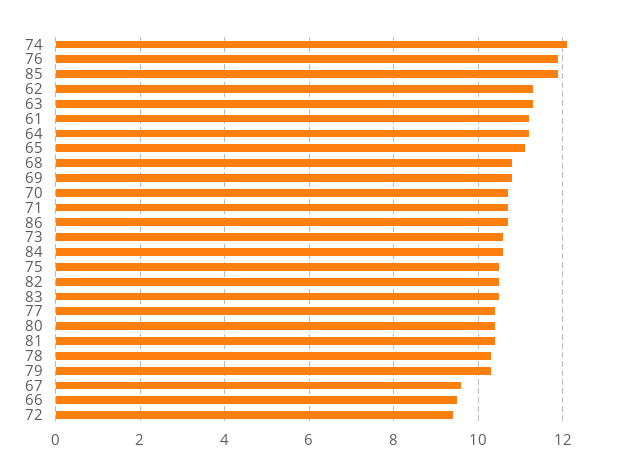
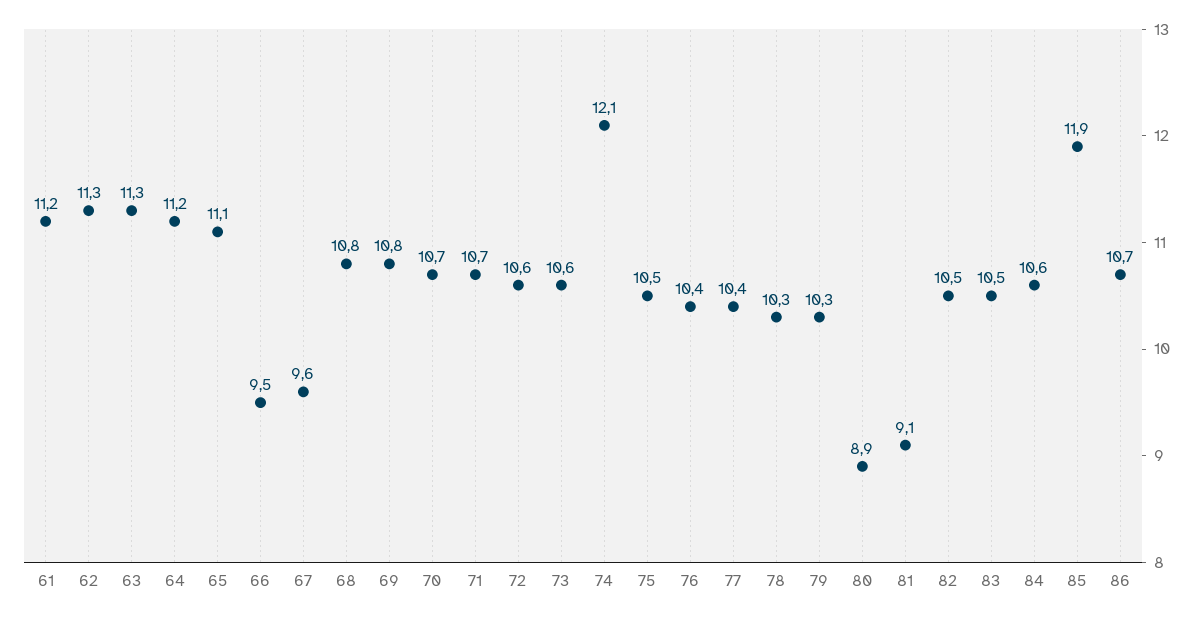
  {
    "74": 12.1,
-   "76": 12,
+   "76": 10.4,
    "85": 11.9,
    "62": 11.3,
    "63": 11.3,
    "61": 11.2,
    "64": 11.2,
    "65": 11.1,
    "68": 10.8,
    "69": 10.8,
    "70": 10.7,
    "71": 10.7,
    "86": 10.7,
    "73": 10.6,
    "84": 10.6,
    "75": 10.5,
    "82": 10.5,
    "83": 10.5,
    "77": 10.4,
-   "80": 10.5,
+   "80": 8.9,
-   "81": 10.5,
+   "81": 9.1,
    "78": 10.3,
    "79": 10.3,
    "67": 9.6,
    "66": 9.5,
-   "72": 9.5
+   "72": 10.6
  }

